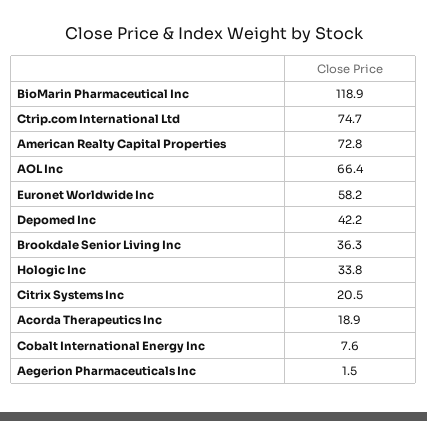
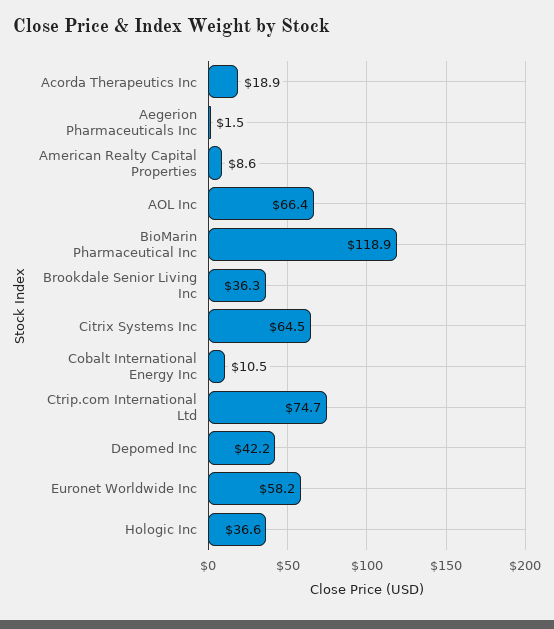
  {
    "BioMarin Pharmaceutical Inc": 118.9,
    "Ctrip.com International Ltd": 74.7,
-   "American Realty Capital Properties": 72.8,
+   "American Realty Capital Properties": 8.6,
    "AOL Inc": 66.4,
    "Euronet Worldwide Inc": 58.2,
    "Depomed Inc": 42.2,
    "Brookdale Senior Living Inc": 36.3,
-   "Hologic Inc": 33.8,
+   "Hologic Inc": 36.6,
-   "Citrix Systems Inc": 20.5,
+   "Citrix Systems Inc": 64.5,
    "Acorda Therapeutics Inc": 18.9,
-   "Cobalt International Energy Inc": 7.6,
+   "Cobalt International Energy Inc": 10.5,
    "Aegerion Pharmaceuticals Inc": 1.5
  }

